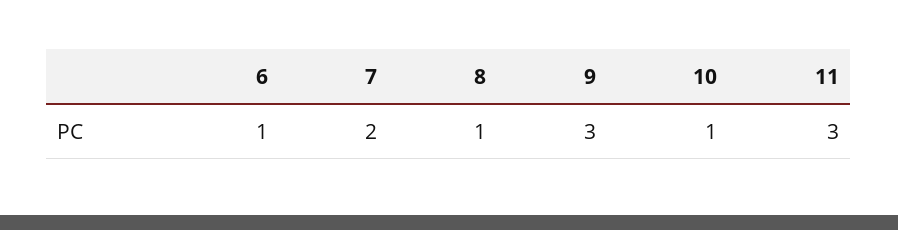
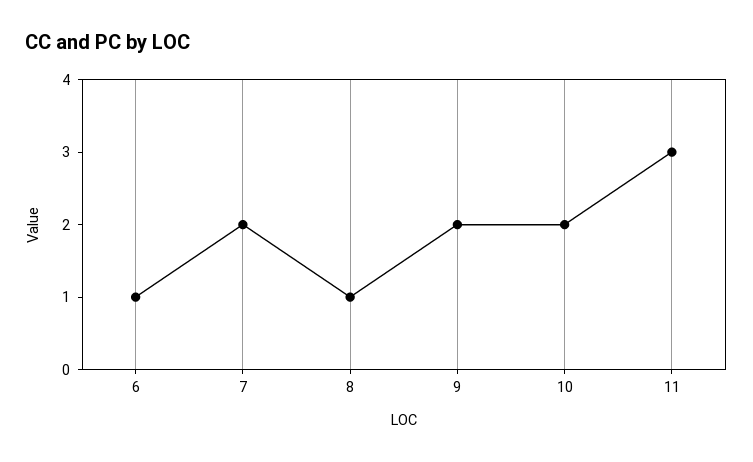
  {
    "6": 1,
    "7": 2,
    "8": 1,
-   "9": 3,
+   "9": 2,
-   "10": 1,
+   "10": 2,
    "11": 3
  }

